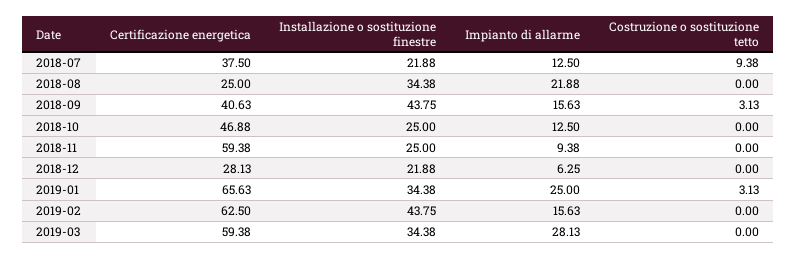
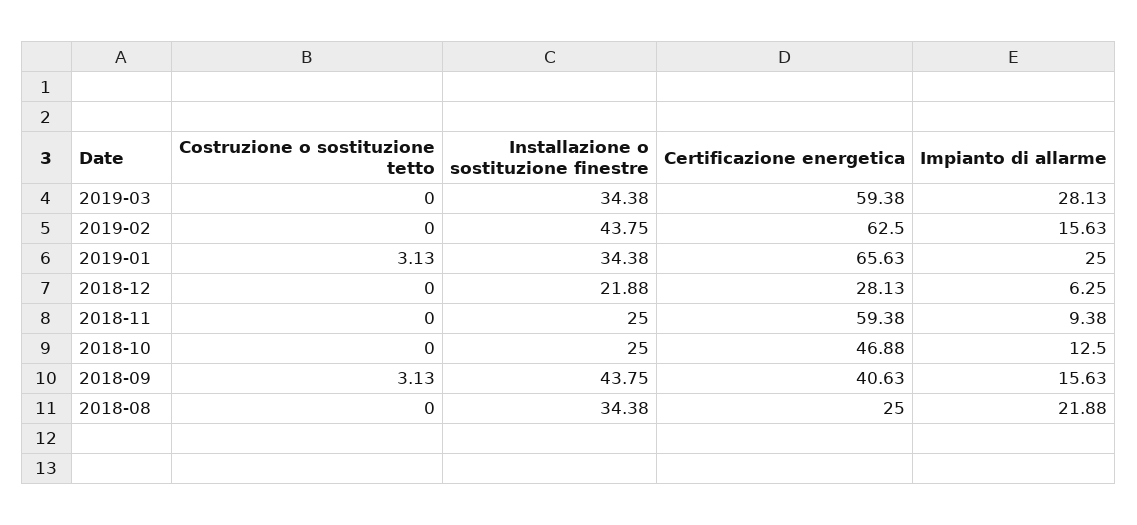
  {
    "Certificazione energetica": {
-     "2018-07": 37.5,
      "2018-08": 25,
      "2018-09": 40.63,
      "2018-10": 46.88,
      "2018-11": 59.38,
      "2018-12": 28.13,
      "2019-01": 65.63,
      "2019-02": 62.5,
      "2019-03": 59.38
    },
    "Installazione o sostituzione finestre": {
-     "2018-07": 21.88,
      "2018-08": 34.38,
      "2018-09": 43.75,
      "2018-10": 25,
      "2018-11": 25,
      "2018-12": 21.88,
      "2019-01": 34.38,
      "2019-02": 43.75,
      "2019-03": 34.38
    },
    "Impianto di allarme": {
-     "2018-07": 12.5,
      "2018-08": 21.88,
      "2018-09": 15.63,
      "2018-10": 12.5,
      "2018-11": 9.38,
      "2018-12": 6.25,
      "2019-01": 25,
      "2019-02": 15.63,
      "2019-03": 28.13
    },
    "Costruzione o sostituzione tetto": {
-     "2018-07": 9.38,
      "2018-08": 0,
      "2018-09": 3.13,
      "2018-10": 0,
      "2018-11": 0,
      "2018-12": 0,
      "2019-01": 3.13,
      "2019-02": 0,
      "2019-03": 0
    }
  }

